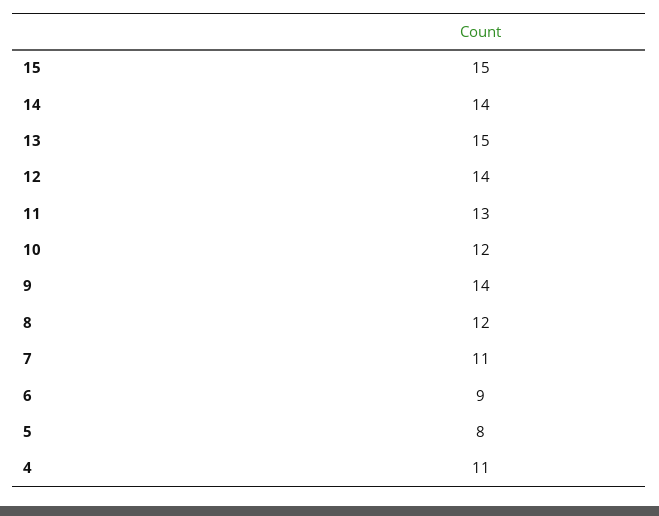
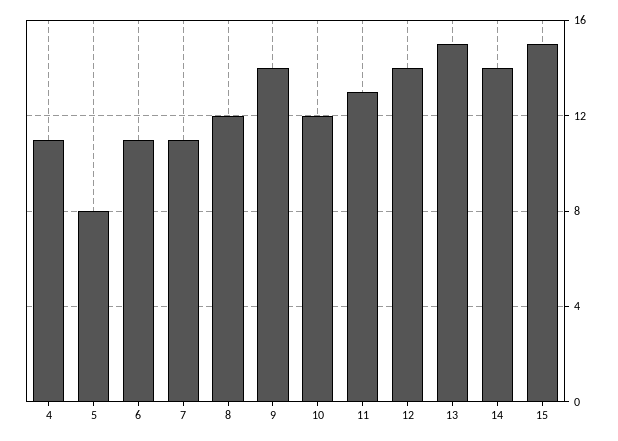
  {
    "15": 15,
    "14": 14,
    "13": 15,
    "12": 14,
    "11": 13,
    "10": 12,
    "9": 14,
    "8": 12,
    "7": 11,
-   "6": 9,
+   "6": 11,
    "5": 8,
    "4": 11
  }

